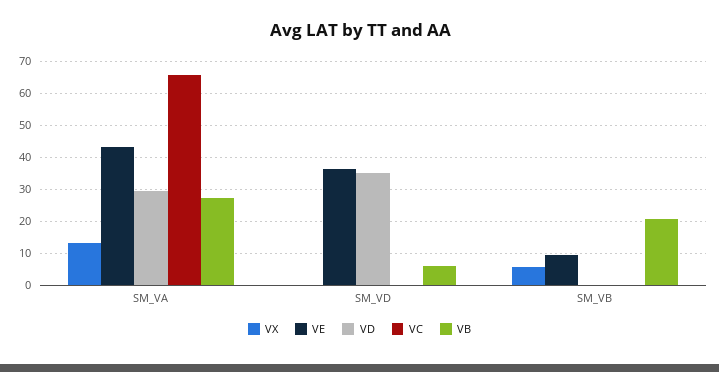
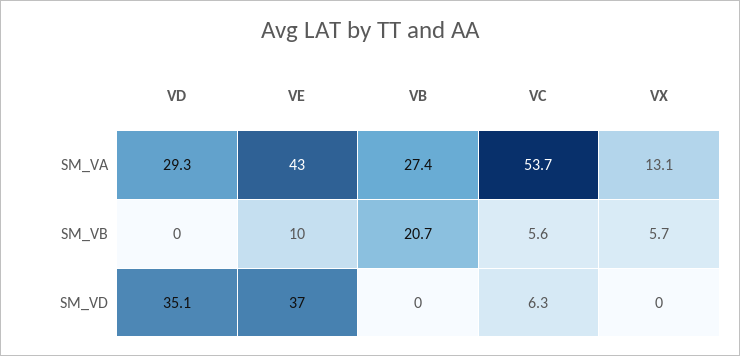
  {
    "VX": {
      "SM_VA": 13.1,
      "SM_VD": 0,
      "SM_VB": 5.7
    },
    "VE": {
      "SM_VA": 43,
      "SM_VD": 37,
      "SM_VB": 10
    },
    "VD": {
      "SM_VA": 29.3,
      "SM_VD": 35.1,
      "SM_VB": 0
    },
    "VC": {
-     "SM_VA": 66,
+     "SM_VA": 53.7,
-     "SM_VD": 0,
+     "SM_VD": 6.3,
-     "SM_VB": 0
+     "SM_VB": 5.6
    },
    "VB": {
      "SM_VA": 27.4,
-     "SM_VD": 6,
+     "SM_VD": 0,
      "SM_VB": 20.7
    }
  }

